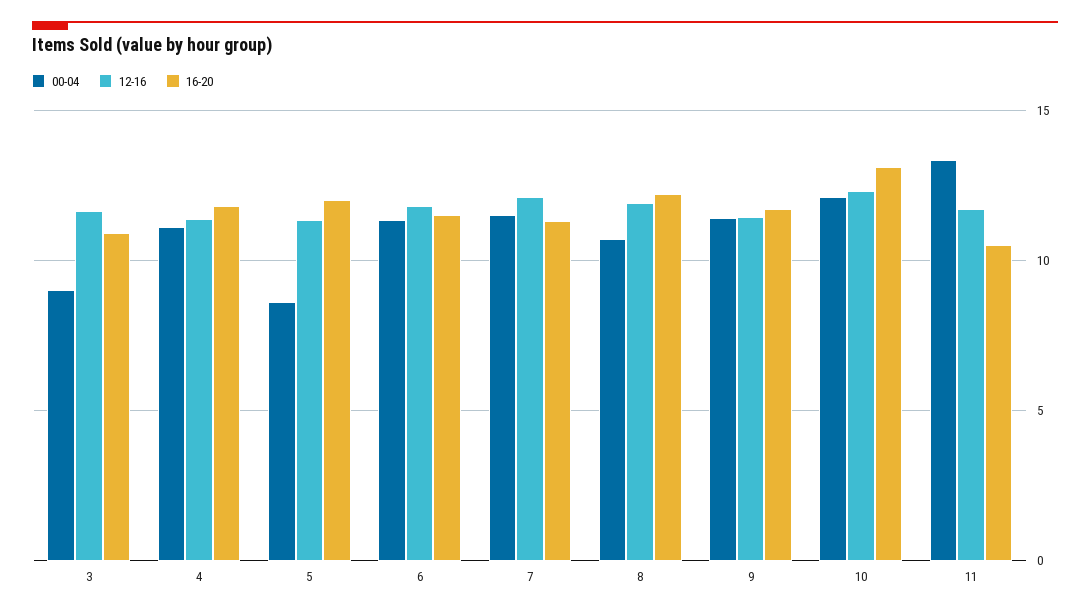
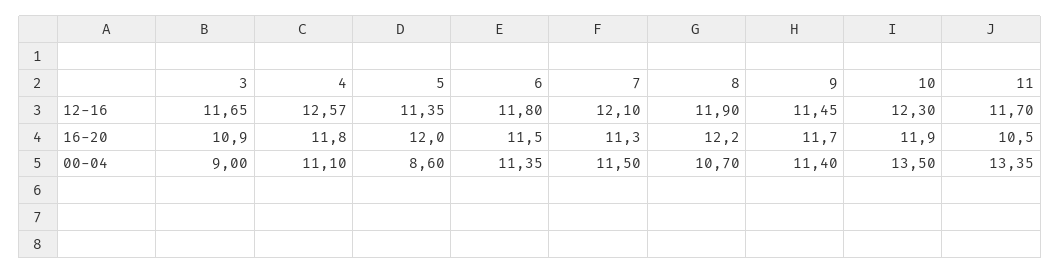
  {
    "00-04": {
      "3": 9,
      "4": 11.1,
      "5": 8.6,
      "6": 11.35,
      "7": 11.5,
      "8": 10.7,
      "9": 11.4,
-     "10": 12,
+     "10": 13.5,
      "11": 13.35
    },
    "12-16": {
      "3": 11.65,
-     "4": 11.5,
+     "4": 12.57,
      "5": 11.35,
      "6": 11.8,
      "7": 12.1,
      "8": 11.9,
      "9": 11.45,
      "10": 12.3,
      "11": 11.7
    },
    "16-20": {
      "3": 10.9,
      "4": 11.8,
      "5": 12,
      "6": 11.5,
      "7": 11.3,
      "8": 12.2,
      "9": 11.7,
-     "10": 13,
+     "10": 11.9,
      "11": 10.5
    }
  }

